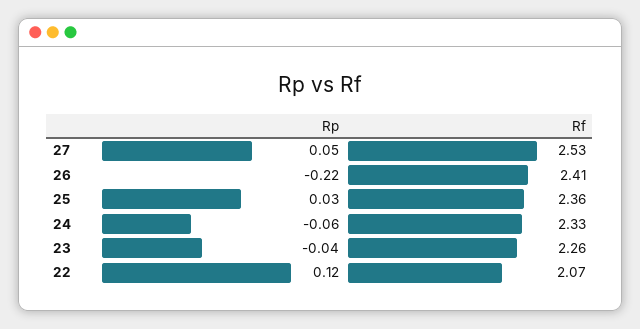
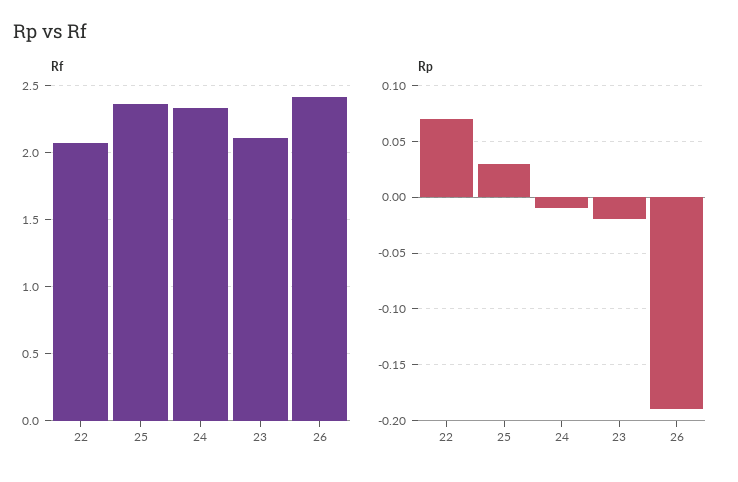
  {
    "Rp": {
-     "27": 0.05,
-     "26": -0.22,
+     "26": -0.19,
      "25": 0.03,
-     "24": -0.06,
+     "24": -0.01,
-     "23": -0.04,
+     "23": -0.02,
-     "22": 0.12
+     "22": 0.07
    },
    "Rf": {
-     "27": 2.53,
      "26": 2.41,
      "25": 2.36,
      "24": 2.33,
-     "23": 2.26,
+     "23": 2.1,
      "22": 2.07
    }
  }

